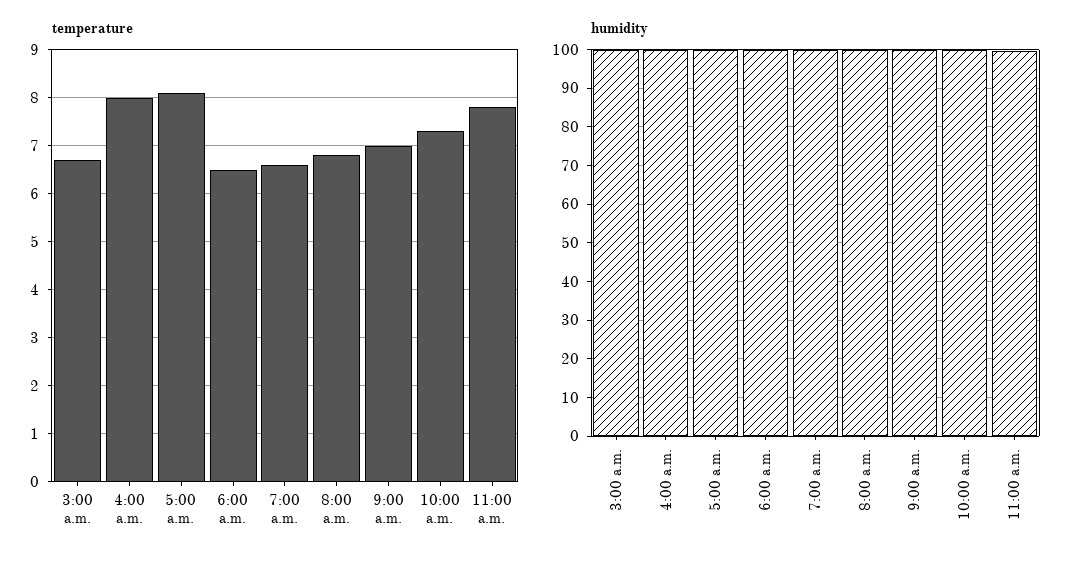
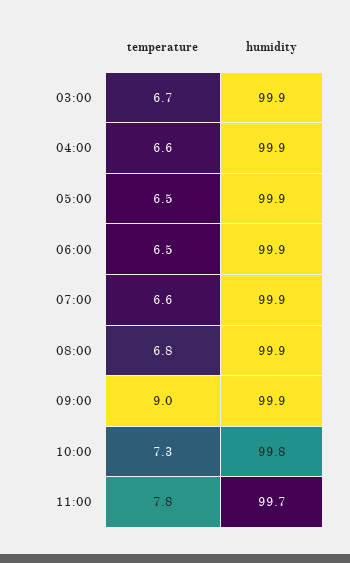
  {
    "temperature": {
      "3:00 a.m.": 6.7,
-     "4:00 a.m.": 8,
+     "4:00 a.m.": 6.6,
-     "5:00 a.m.": 8,
+     "5:00 a.m.": 6.5,
      "6:00 a.m.": 6.5,
      "7:00 a.m.": 6.6,
      "8:00 a.m.": 6.8,
-     "9:00 a.m.": 7,
+     "9:00 a.m.": 9,
      "10:00 a.m.": 7.3,
      "11:00 a.m.": 7.8
    },
    "humidity": {
      "3:00 a.m.": 99.9,
      "4:00 a.m.": 99.9,
      "5:00 a.m.": 99.9,
      "6:00 a.m.": 99.9,
      "7:00 a.m.": 99.9,
      "8:00 a.m.": 99.9,
      "9:00 a.m.": 99.9,
      "10:00 a.m.": 99.8,
      "11:00 a.m.": 99.7
    }
  }

